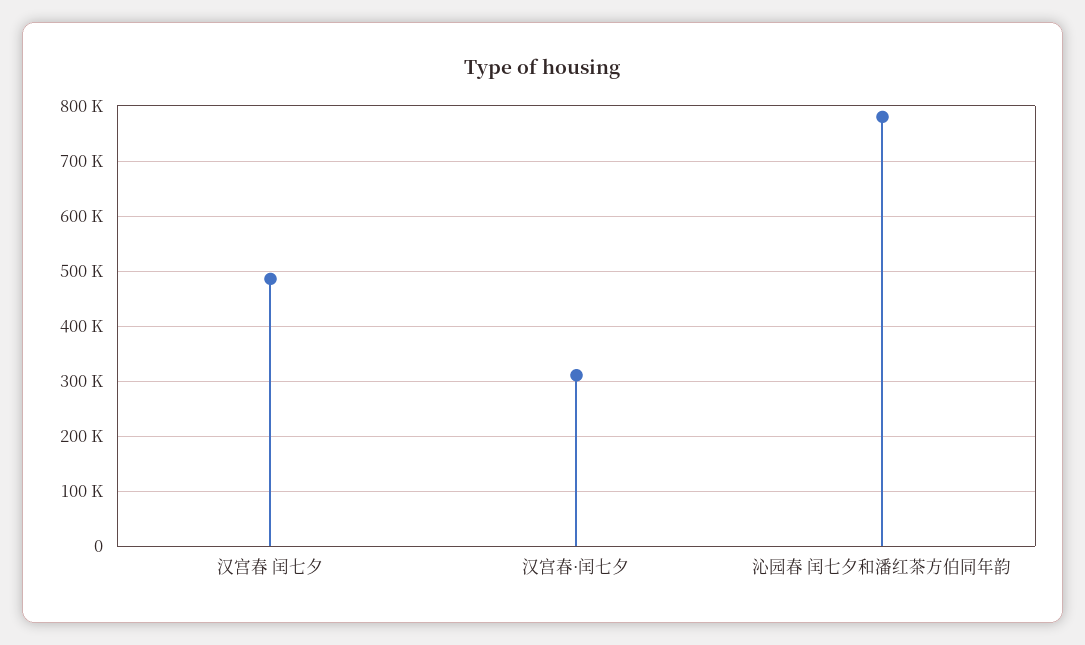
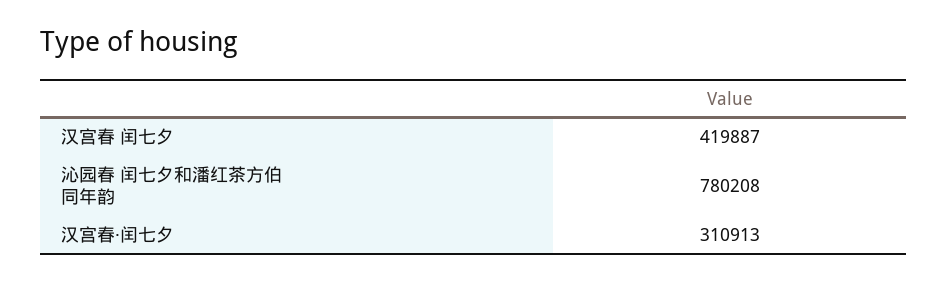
  {
-   "汉宫春 闰七夕": 480000,
+   "汉宫春 闰七夕": 419887,
    "汉宫春·闰七夕": 310913,
    "沁园春 闰七夕和潘红茶方伯同年韵": 780208
  }

